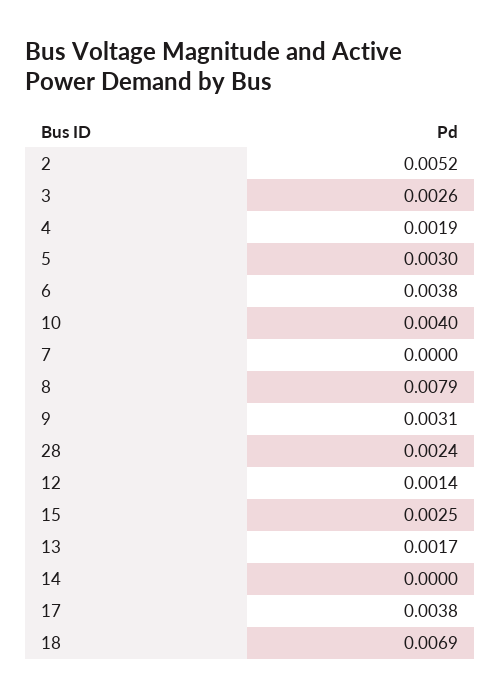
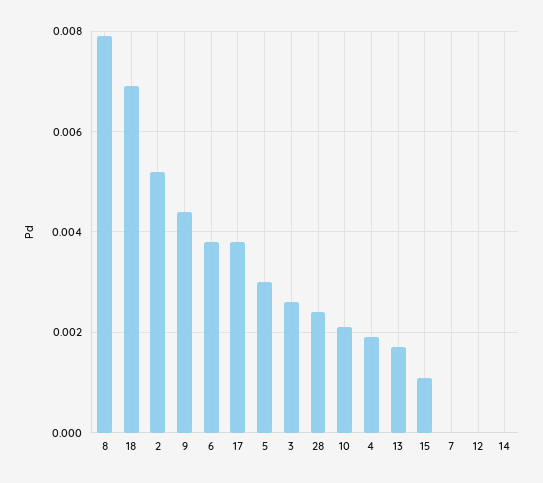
  {
    "2": 0.0052,
    "3": 0.0026,
    "4": 0.0019,
    "5": 0.003,
    "6": 0.0038,
-   "10": 0.004,
+   "10": 0.002,
    "7": 0,
    "8": 0.0079,
-   "9": 0.0031,
+   "9": 0.0045,
    "28": 0.0024,
-   "12": 0.0014,
+   "12": 0,
-   "15": 0.0025,
+   "15": 0.001,
    "13": 0.0017,
    "14": 0,
    "17": 0.0038,
    "18": 0.0069
  }

